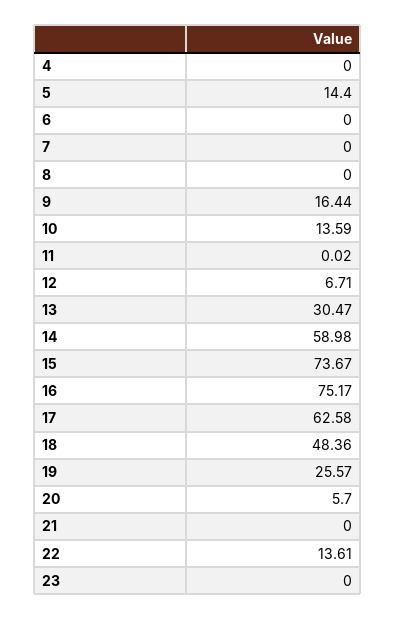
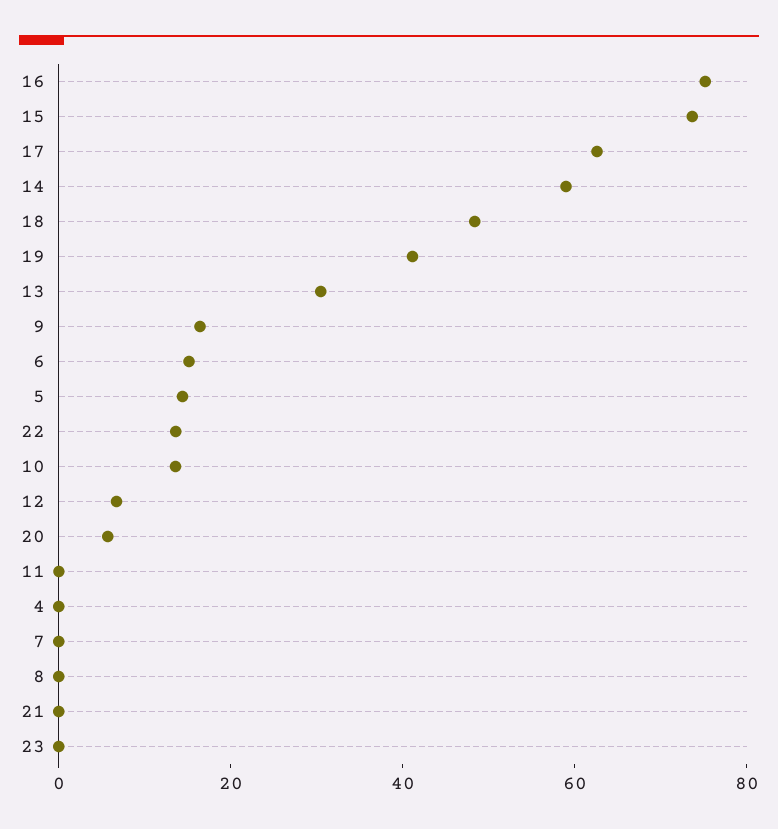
  {
    "4": 0,
    "5": 14.4,
-   "6": 0,
+   "6": 15,
    "7": 0,
    "8": 0,
    "9": 16.44,
    "10": 13.59,
    "11": 0.02,
    "12": 6.71,
    "13": 30.47,
    "14": 58.98,
    "15": 73.67,
    "16": 75.17,
    "17": 62.58,
    "18": 48.36,
-   "19": 25.57,
+   "19": 40,
    "20": 5.7,
    "21": 0,
    "22": 13.61,
    "23": 0
  }

